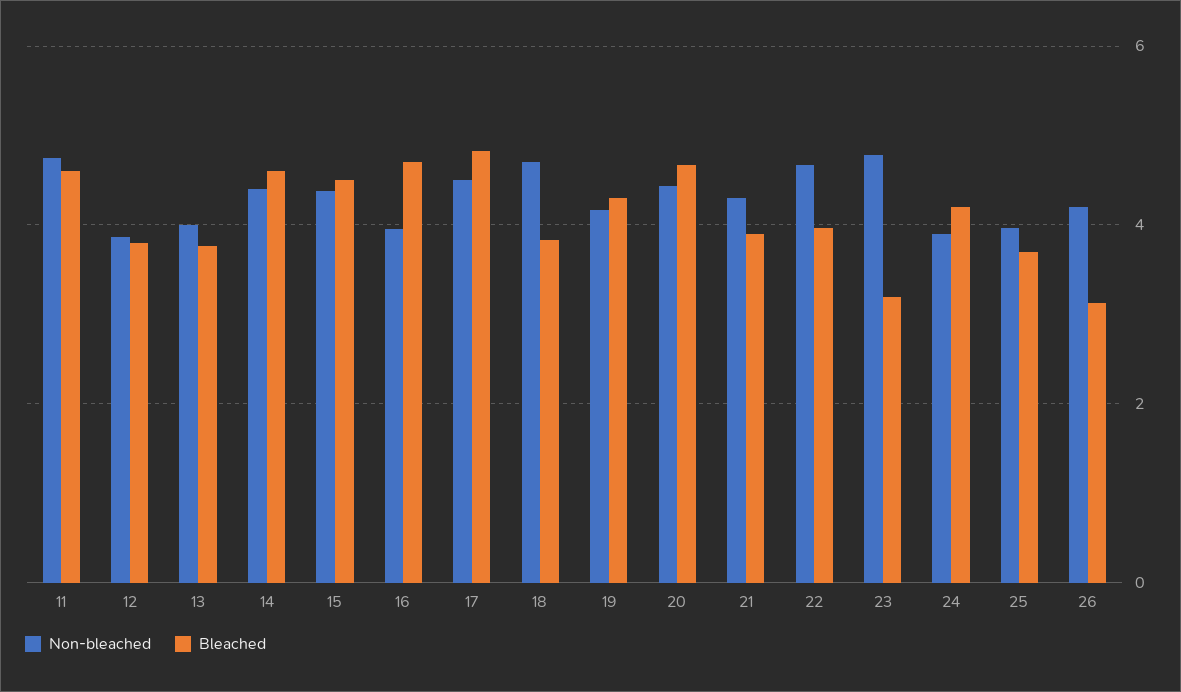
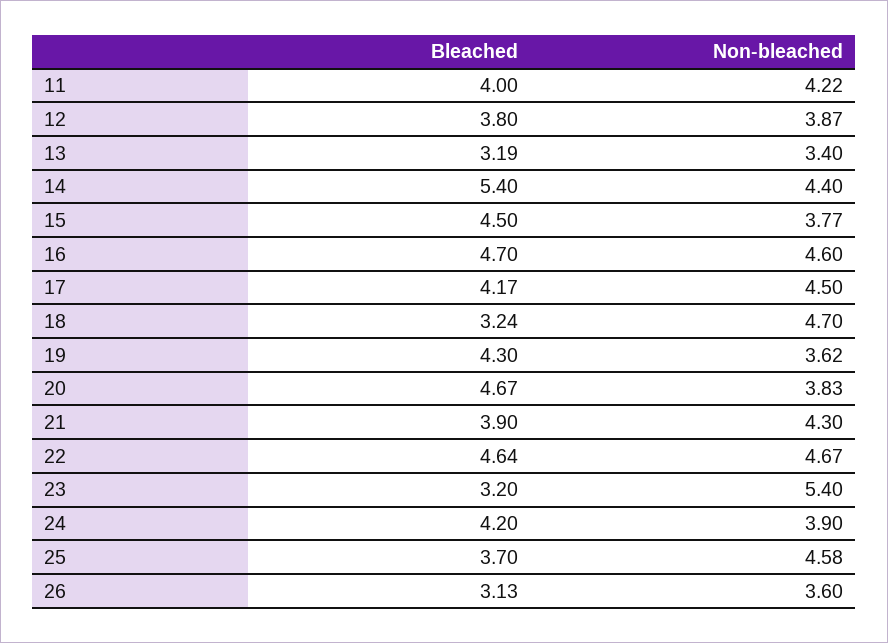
  {
    "Non-bleached": {
-     "11": 4.8,
+     "11": 4.22,
      "12": 3.87,
-     "13": 4,
+     "13": 3.4,
      "14": 4.4,
-     "15": 4.4,
+     "15": 3.77,
-     "16": 4,
+     "16": 4.6,
      "17": 4.5,
      "18": 4.7,
-     "19": 4.2,
+     "19": 3.62,
-     "20": 4.4,
+     "20": 3.83,
      "21": 4.3,
      "22": 4.67,
-     "23": 4.8,
+     "23": 5.4,
      "24": 3.9,
-     "25": 4,
+     "25": 4.58,
-     "26": 4.2
+     "26": 3.6
    },
    "Bleached": {
-     "11": 4.6,
+     "11": 4,
      "12": 3.8,
-     "13": 3.8,
+     "13": 3.19,
-     "14": 4.6,
+     "14": 5.4,
      "15": 4.5,
      "16": 4.7,
-     "17": 4.8,
+     "17": 4.17,
-     "18": 3.8,
+     "18": 3.24,
      "19": 4.3,
      "20": 4.67,
      "21": 3.9,
-     "22": 4,
+     "22": 4.64,
      "23": 3.2,
      "24": 4.2,
      "25": 3.7,
      "26": 3.13
    }
  }

